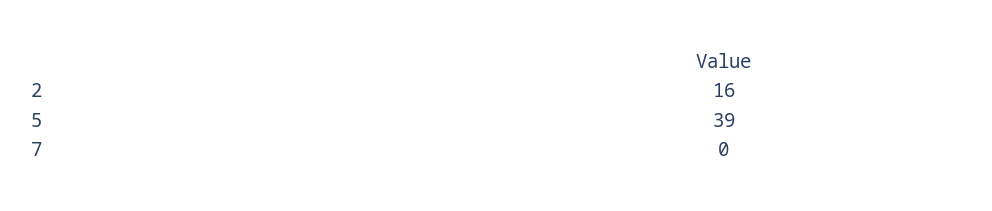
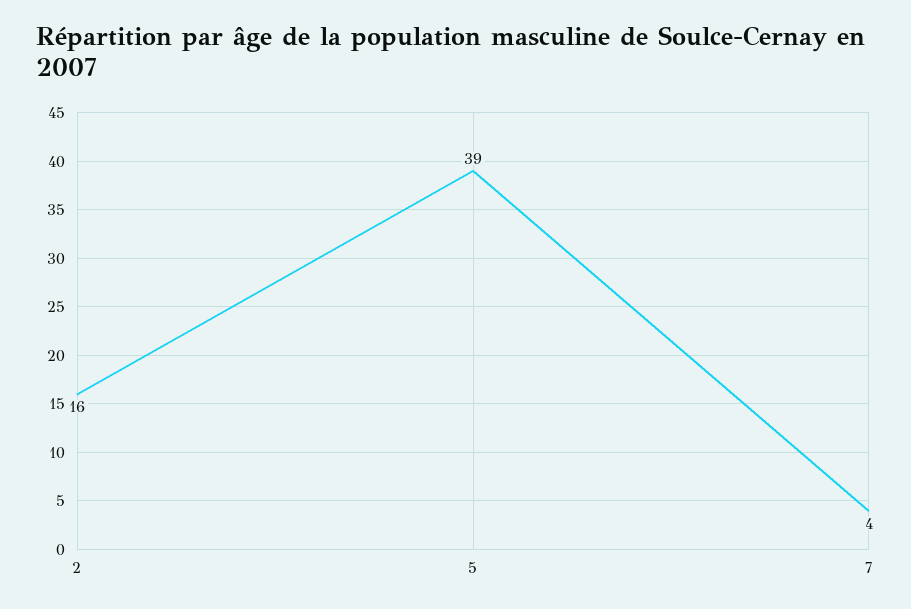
  {
    "2": 16,
    "5": 39,
-   "7": 0
+   "7": 4
  }

